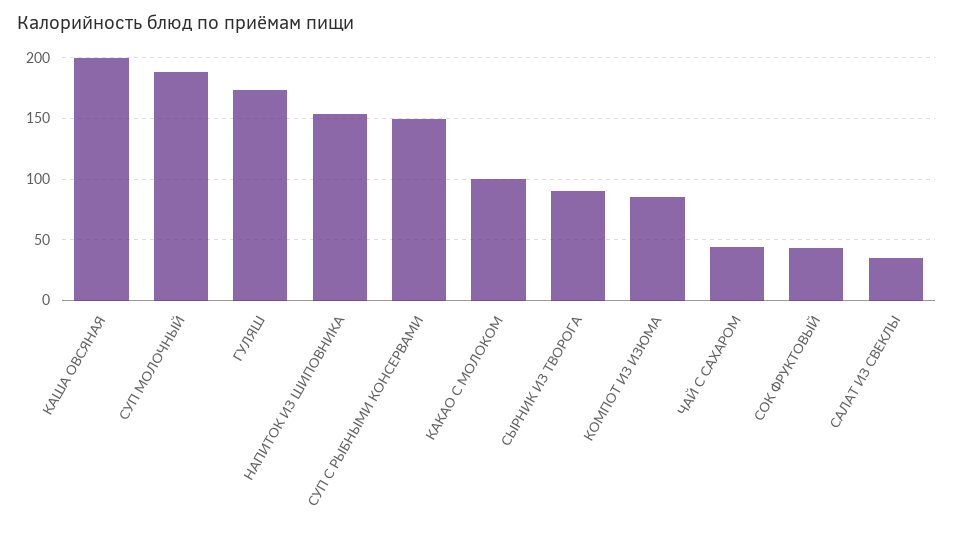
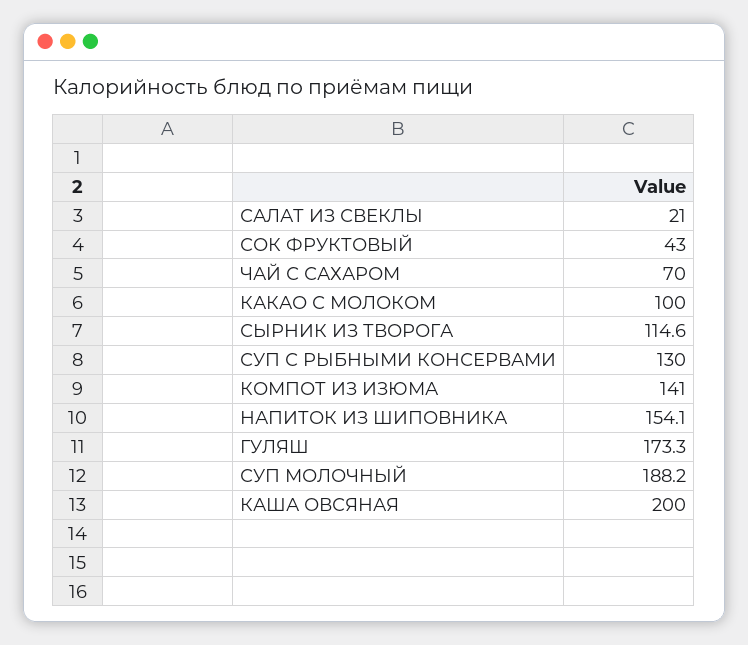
  {
    "КАША ОВСЯНАЯ": 200,
    "СУП МОЛОЧНЫЙ": 188.2,
    "ГУЛЯШ": 173.3,
    "НАПИТОК ИЗ ШИПОВНИКА": 154.1,
-   "СУП С РЫБНЫМИ КОНСЕРВАМИ": 150,
+   "СУП С РЫБНЫМИ КОНСЕРВАМИ": 130,
    "КАКАО С МОЛОКОМ": 100,
-   "СЫРНИК ИЗ ТВОРОГА": 90,
+   "СЫРНИК ИЗ ТВОРОГА": 114.6,
-   "КОМПОТ ИЗ ИЗЮМА": 85,
+   "КОМПОТ ИЗ ИЗЮМА": 141,
-   "ЧАЙ С САХАРОМ": 45,
+   "ЧАЙ С САХАРОМ": 70,
    "СОК ФРУКТОВЫЙ": 43,
-   "САЛАТ ИЗ СВЕКЛЫ": 35
+   "САЛАТ ИЗ СВЕКЛЫ": 21
  }

